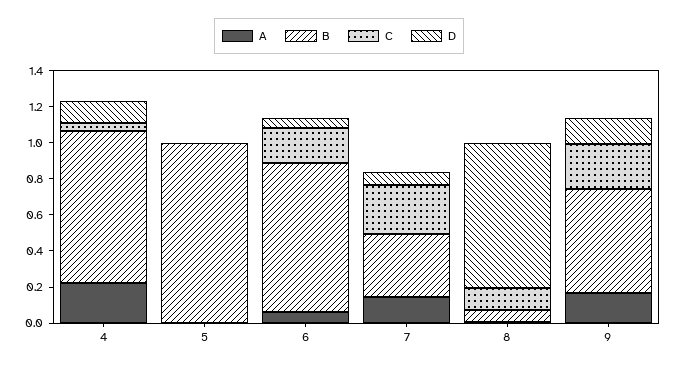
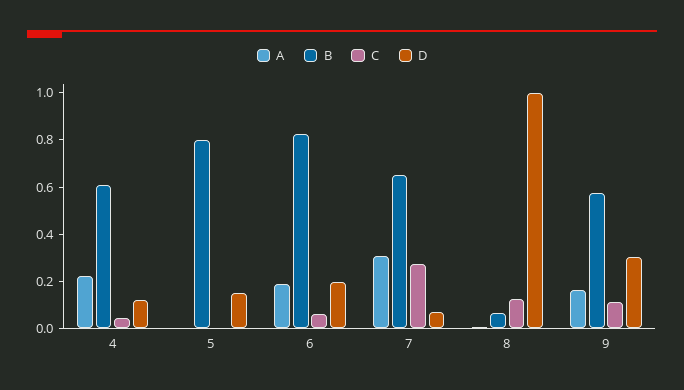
  {
    "A": {
      "4": 0.2,
      "5": 0,
-     "6": 0.05,
+     "6": 0.2,
-     "7": 0.15,
+     "7": 0.3,
      "8": 0,
      "9": 0.15
    },
    "B": {
-     "4": 0.85,
+     "4": 0.6,
-     "5": 1,
+     "5": 0.8,
      "6": 0.85,
-     "7": 0.35,
+     "7": 0.65,
      "8": 0.05,
      "9": 0.6
    },
    "C": {
      "4": 0.05,
      "5": 0,
-     "6": 0.2,
+     "6": 0.05,
      "7": 0.25,
      "8": 0.1,
-     "9": 0.25
+     "9": 0.1
    },
    "D": {
      "4": 0.1,
-     "5": 0,
+     "5": 0.15,
-     "6": 0.05,
+     "6": 0.2,
      "7": 0.05,
-     "8": 0.8,
+     "8": 1,
-     "9": 0.15
+     "9": 0.3
    }
  }

